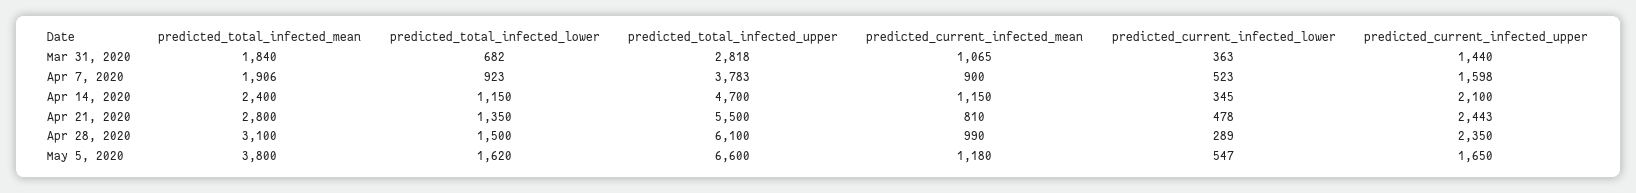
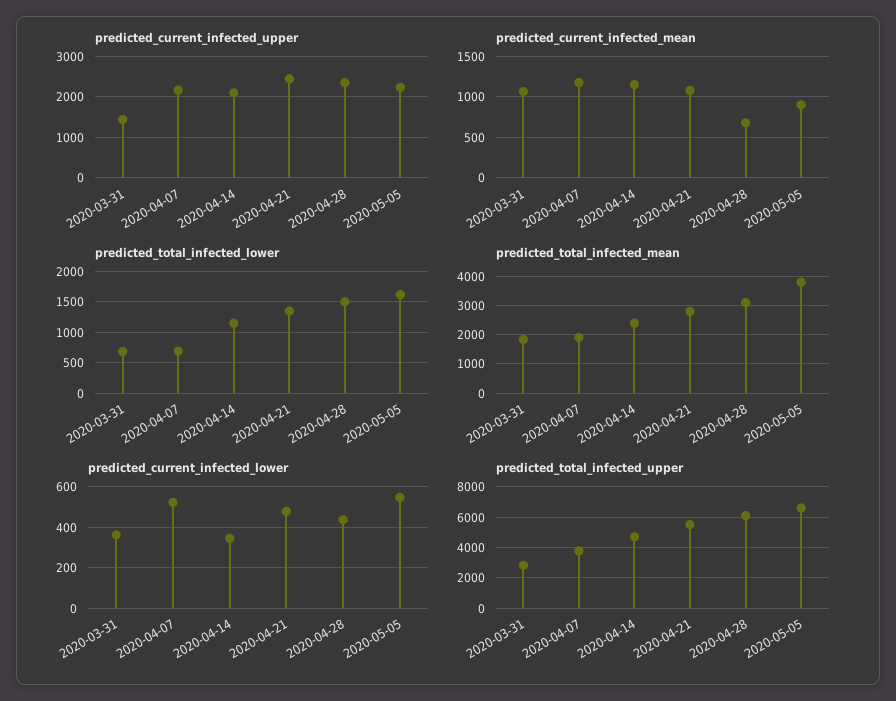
  {
    "predicted_total_infected_mean": {
      "Mar 31, 2020": 1840,
      "Apr 7, 2020": 1906,
      "Apr 14, 2020": 2400,
      "Apr 21, 2020": 2800,
      "Apr 28, 2020": 3100,
      "May 5, 2020": 3800
    },
    "predicted_total_infected_lower": {
      "Mar 31, 2020": 682,
-     "Apr 7, 2020": 923,
+     "Apr 7, 2020": 700,
      "Apr 14, 2020": 1150,
      "Apr 21, 2020": 1350,
      "Apr 28, 2020": 1500,
      "May 5, 2020": 1620
    },
    "predicted_total_infected_upper": {
      "Mar 31, 2020": 2818,
      "Apr 7, 2020": 3783,
      "Apr 14, 2020": 4700,
      "Apr 21, 2020": 5500,
      "Apr 28, 2020": 6100,
      "May 5, 2020": 6600
    },
    "predicted_current_infected_mean": {
      "Mar 31, 2020": 1065,
-     "Apr 7, 2020": 900,
+     "Apr 7, 2020": 1200,
      "Apr 14, 2020": 1150,
-     "Apr 21, 2020": 810,
+     "Apr 21, 2020": 1100,
-     "Apr 28, 2020": 990,
+     "Apr 28, 2020": 700,
-     "May 5, 2020": 1180
+     "May 5, 2020": 900
    },
    "predicted_current_infected_lower": {
      "Mar 31, 2020": 363,
      "Apr 7, 2020": 523,
      "Apr 14, 2020": 345,
      "Apr 21, 2020": 478,
-     "Apr 28, 2020": 289,
+     "Apr 28, 2020": 450,
      "May 5, 2020": 547
    },
    "predicted_current_infected_upper": {
      "Mar 31, 2020": 1440,
-     "Apr 7, 2020": 1598,
+     "Apr 7, 2020": 2200,
      "Apr 14, 2020": 2100,
      "Apr 21, 2020": 2443,
      "Apr 28, 2020": 2350,
-     "May 5, 2020": 1650
+     "May 5, 2020": 2200
    }
  }

